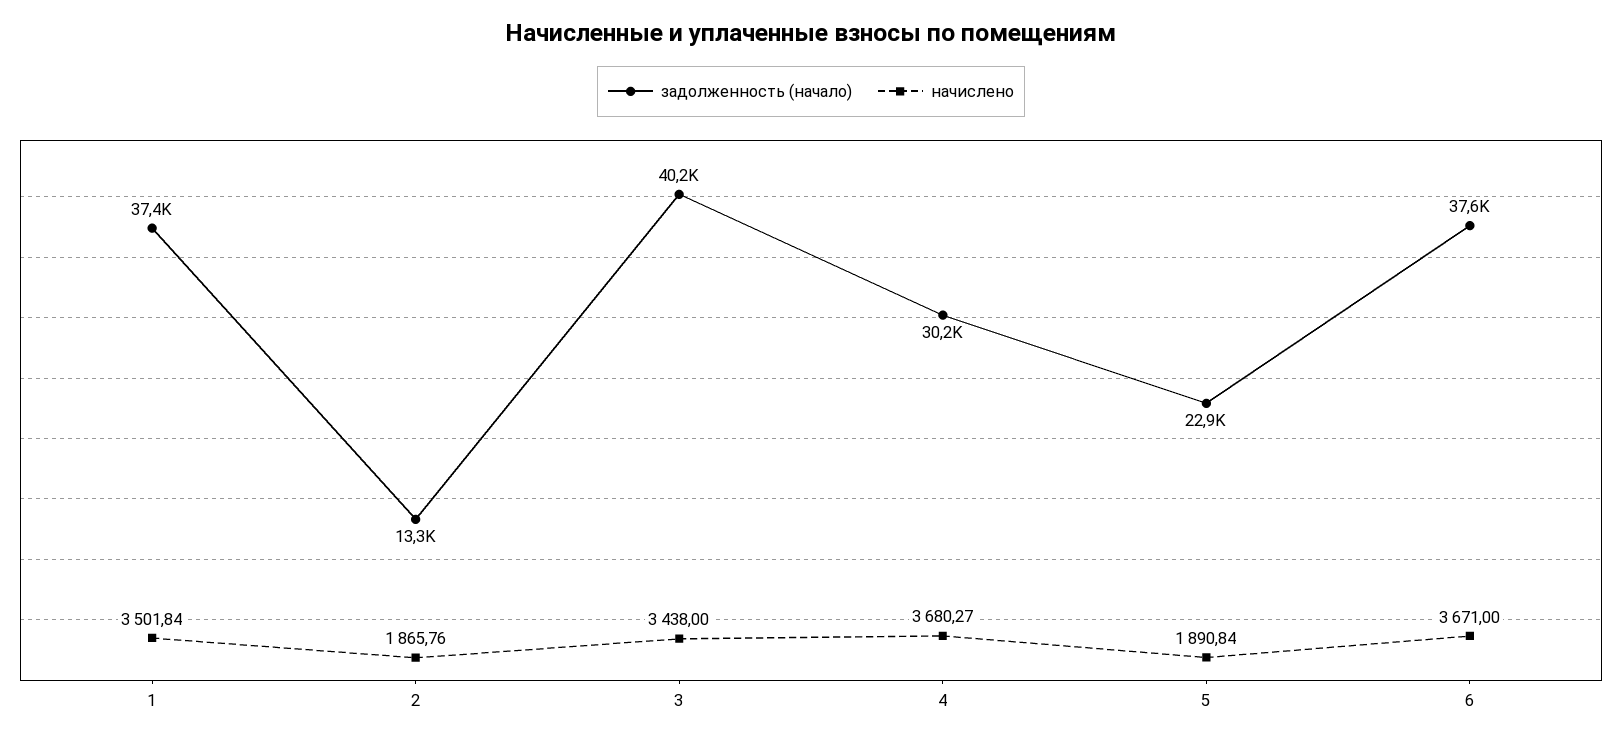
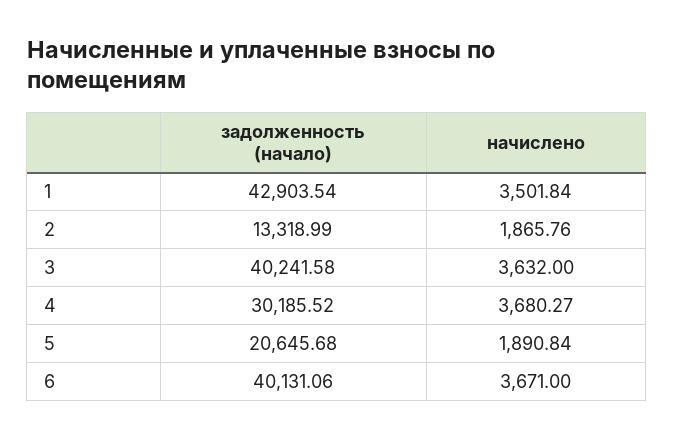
  {
    "задолженность (начало)": {
-     "1": 37400,
+     "1": 42903.54,
      "2": 13318.99,
      "3": 40241.58,
      "4": 30185.52,
-     "5": 22900,
+     "5": 20645.68,
-     "6": 37600
+     "6": 40131.06
    },
    "начислено": {
      "1": 3501.84,
      "2": 1865.76,
-     "3": 3438,
+     "3": 3632,
      "4": 3680.27,
      "5": 1890.84,
      "6": 3671
    }
  }

